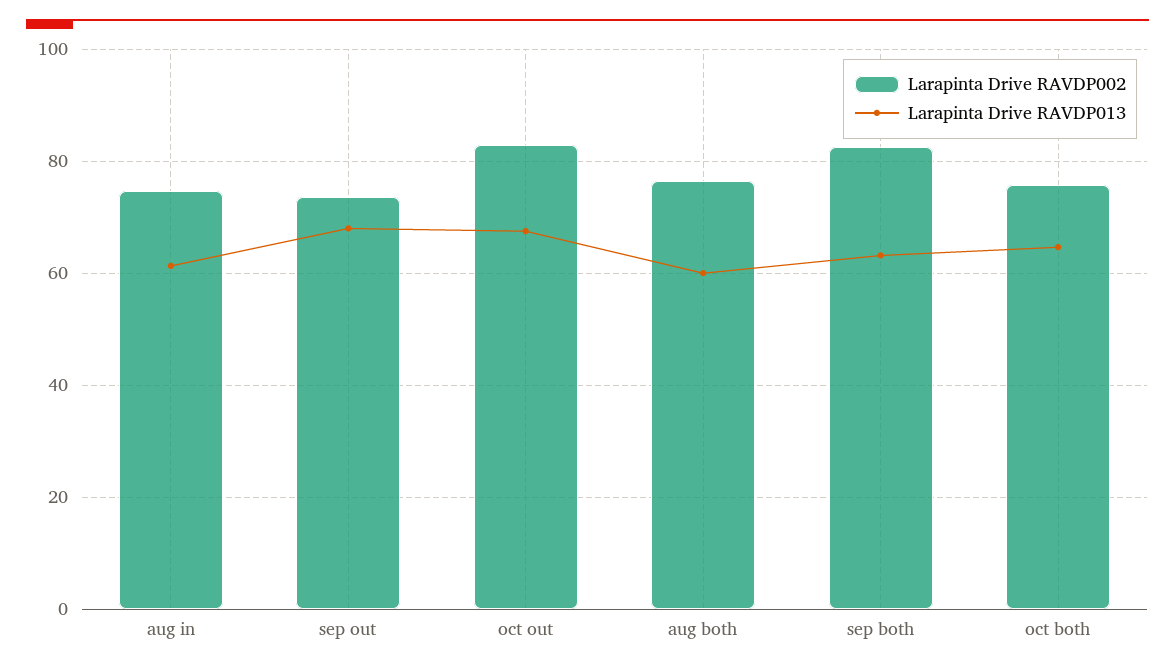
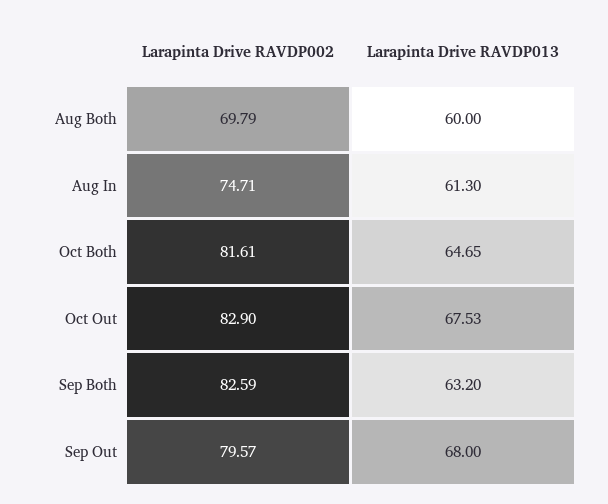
  {
    "Larapinta Drive RAVDP002": {
      "aug in": 74.71,
-     "sep out": 74,
+     "sep out": 79.57,
      "oct out": 82.9,
-     "aug both": 76,
+     "aug both": 69.79,
      "sep both": 82.59,
-     "oct both": 76
+     "oct both": 81.61
    },
    "Larapinta Drive RAVDP013": {
      "aug in": 61.3,
      "sep out": 68,
      "oct out": 67.53,
      "aug both": 60,
      "sep both": 63.2,
      "oct both": 64.65
    }
  }

